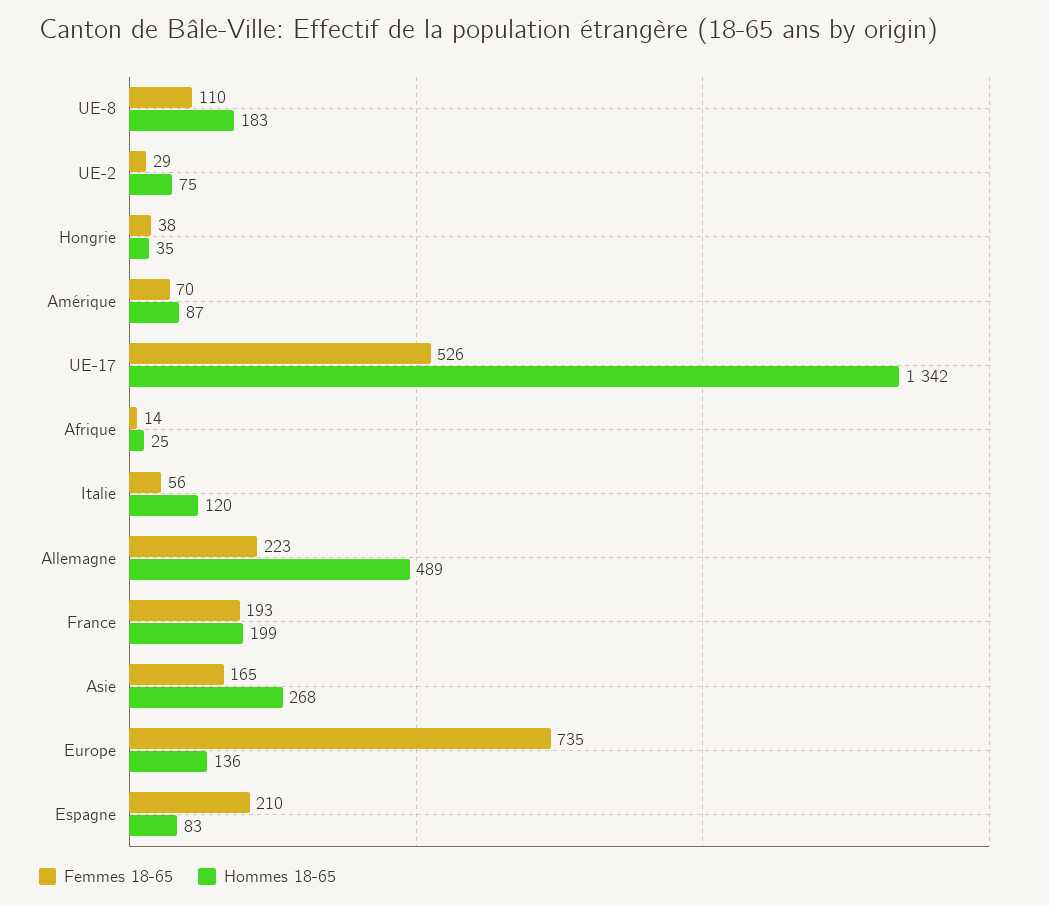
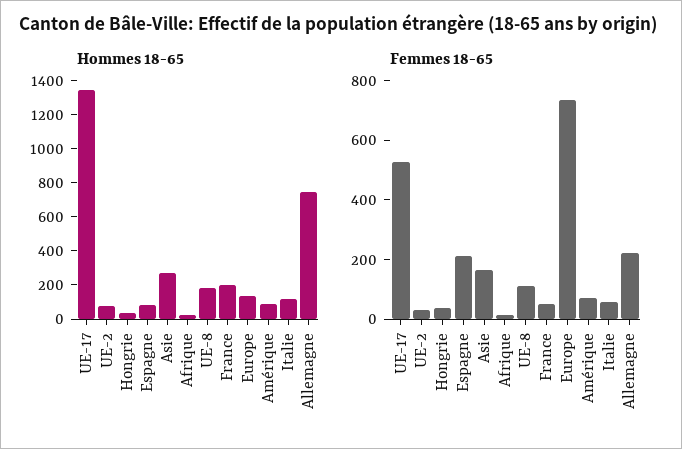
  {
    "Femmes 18-65": {
      "UE-8": 110,
      "UE-2": 29,
      "Hongrie": 38,
      "Amérique": 70,
      "UE-17": 526,
      "Afrique": 14,
      "Italie": 56,
      "Allemagne": 223,
-     "France": 193,
+     "France": 50,
      "Asie": 165,
      "Europe": 735,
      "Espagne": 210
    },
    "Hommes 18-65": {
      "UE-8": 183,
      "UE-2": 75,
      "Hongrie": 35,
      "Amérique": 87,
      "UE-17": 1342,
      "Afrique": 25,
      "Italie": 120,
-     "Allemagne": 489,
+     "Allemagne": 750,
      "France": 199,
      "Asie": 268,
      "Europe": 136,
      "Espagne": 83
    }
  }

